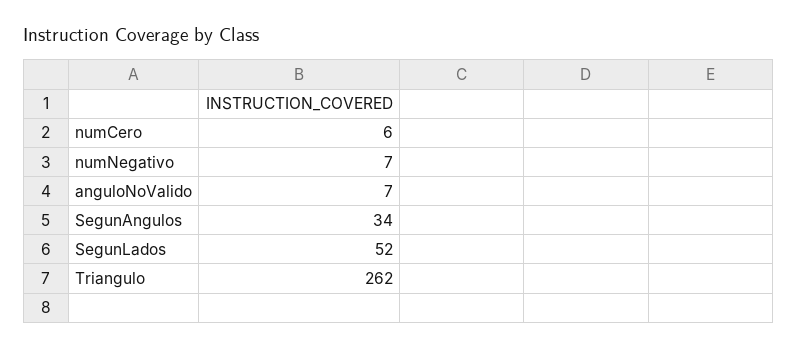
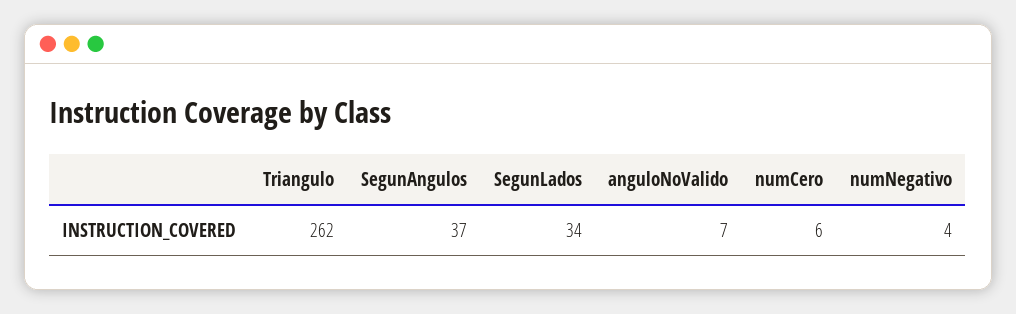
  {
    "numCero": 6,
-   "numNegativo": 7,
+   "numNegativo": 4,
    "anguloNoValido": 7,
-   "SegunAngulos": 34,
+   "SegunAngulos": 37,
-   "SegunLados": 52,
+   "SegunLados": 34,
    "Triangulo": 262
  }

